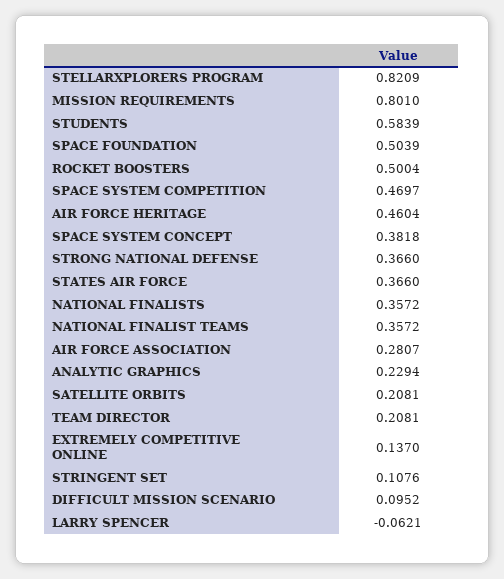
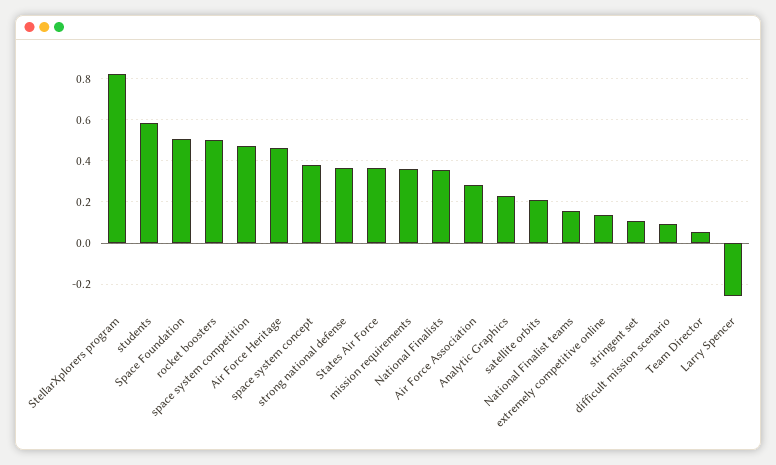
  {
    "STELLARXPLORERS PROGRAM": 0.8209,
-   "MISSION REQUIREMENTS": 0.801,
+   "MISSION REQUIREMENTS": 0.35,
    "STUDENTS": 0.5839,
    "SPACE FOUNDATION": 0.5039,
    "ROCKET BOOSTERS": 0.5004,
    "SPACE SYSTEM COMPETITION": 0.4697,
    "AIR FORCE HERITAGE": 0.4604,
    "SPACE SYSTEM CONCEPT": 0.3818,
    "STRONG NATIONAL DEFENSE": 0.366,
    "STATES AIR FORCE": 0.366,
    "NATIONAL FINALISTS": 0.3572,
-   "NATIONAL FINALIST TEAMS": 0.3572,
+   "NATIONAL FINALIST TEAMS": 0.15,
    "AIR FORCE ASSOCIATION": 0.2807,
    "ANALYTIC GRAPHICS": 0.2294,
    "SATELLITE ORBITS": 0.2081,
-   "TEAM DIRECTOR": 0.2081,
+   "TEAM DIRECTOR": 0.05,
    "EXTREMELY COMPETITIVE ONLINE": 0.137,
    "STRINGENT SET": 0.1076,
    "DIFFICULT MISSION SCENARIO": 0.0952,
-   "LARRY SPENCER": -0.0621
+   "LARRY SPENCER": -0.25
  }

